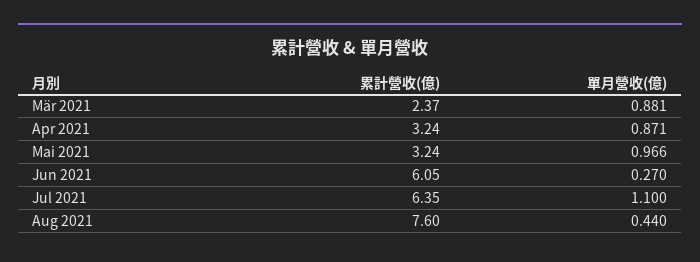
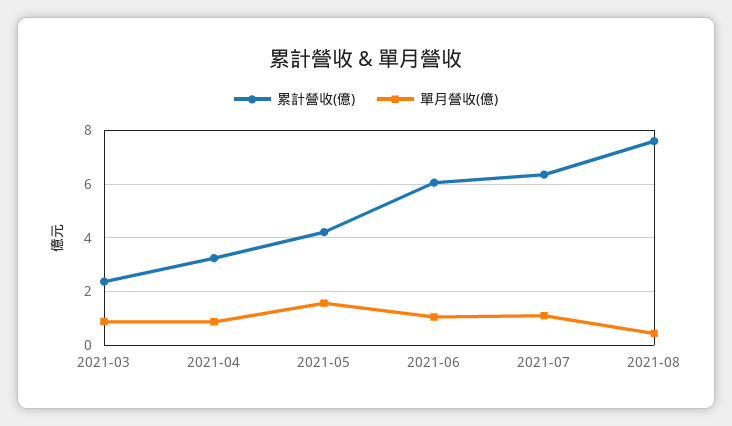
  {
    "累計營收(億)": {
      "Mär 2021": 2.37,
      "Apr 2021": 3.24,
-     "Mai 2021": 3.24,
+     "Mai 2021": 4.25,
      "Jun 2021": 6.05,
      "Jul 2021": 6.35,
      "Aug 2021": 7.6
    },
    "單月營收(億)": {
      "Mär 2021": 0.881,
      "Apr 2021": 0.871,
-     "Mai 2021": 0.966,
+     "Mai 2021": 1.5,
-     "Jun 2021": 0.27,
+     "Jun 2021": 1,
      "Jul 2021": 1.1,
      "Aug 2021": 0.44
    }
  }

